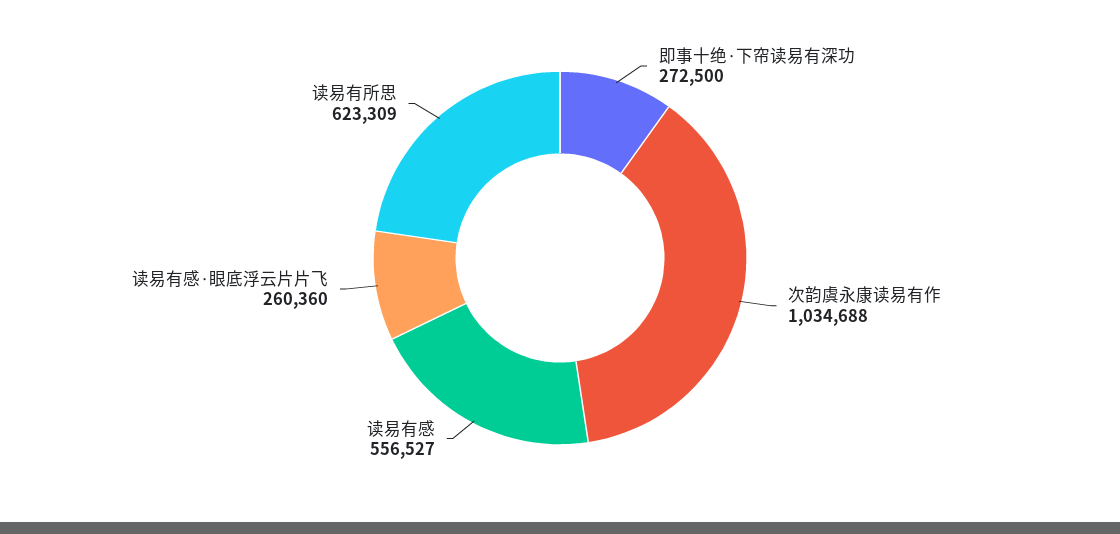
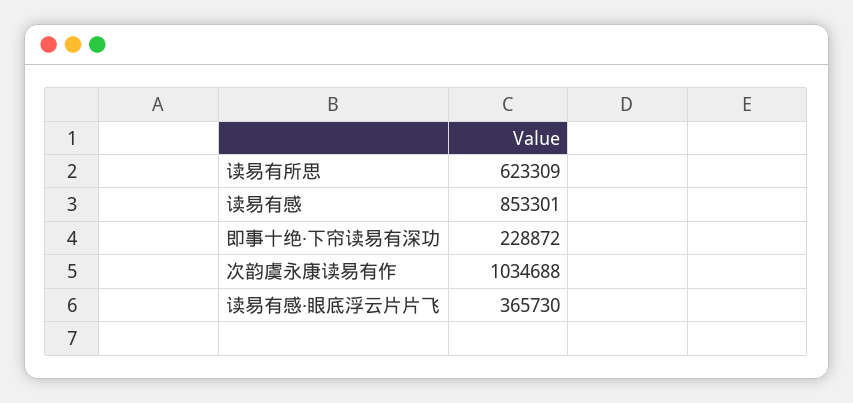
  {
-   "即事十绝·下帘读易有深功": 272500,
+   "即事十绝·下帘读易有深功": 228872,
    "次韵虞永康读易有作": 1034688,
-   "读易有感": 556527,
+   "读易有感": 853301,
-   "读易有感·眼底浮云片片飞": 260360,
+   "读易有感·眼底浮云片片飞": 365730,
    "读易有所思": 623309
  }

